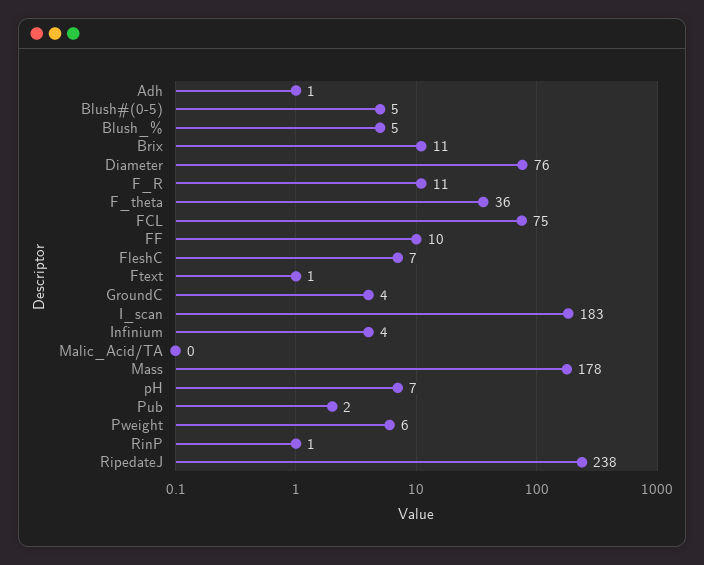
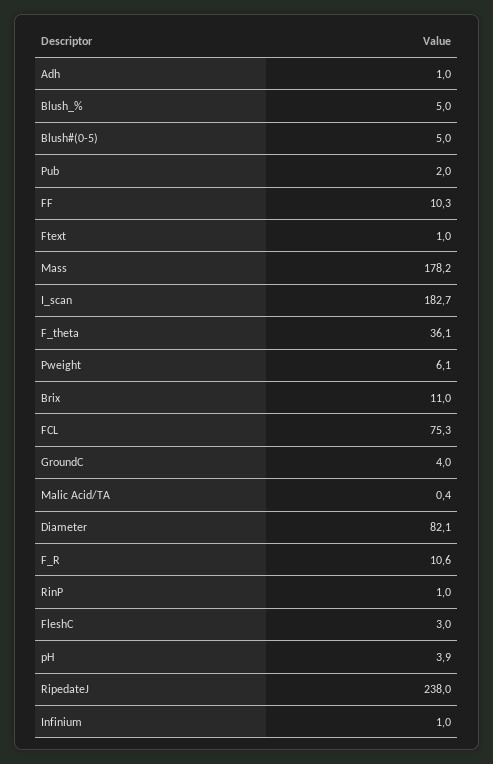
  {
    "Adh": 1,
    "Blush#(0-5)": 5,
    "Blush_%": 5,
    "Brix": 11,
-   "Diameter": 76,
+   "Diameter": 82.1,
    "F_R": 10.6,
    "F_theta": 36.1,
    "FCL": 75.3,
    "FF": 10.3,
-   "FleshC": 7,
+   "FleshC": 3,
    "Ftext": 1,
    "GroundC": 4,
    "I_scan": 182.7,
-   "Infinium": 4,
+   "Infinium": 1,
    "Malic_Acid/TA": 0.4,
    "Mass": 178.2,
-   "pH": 7,
+   "pH": 3.9,
    "Pub": 2,
    "Pweight": 6.1,
    "RinP": 1,
    "RipedateJ": 238
  }

